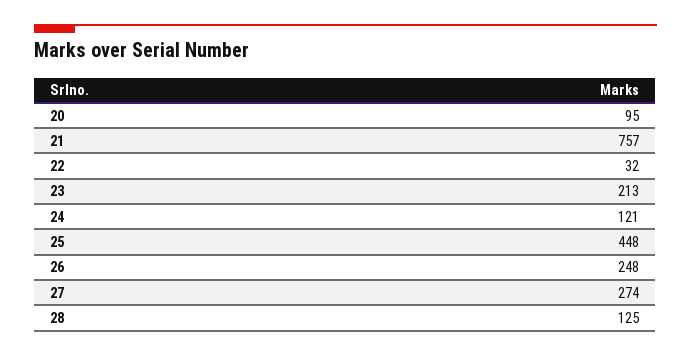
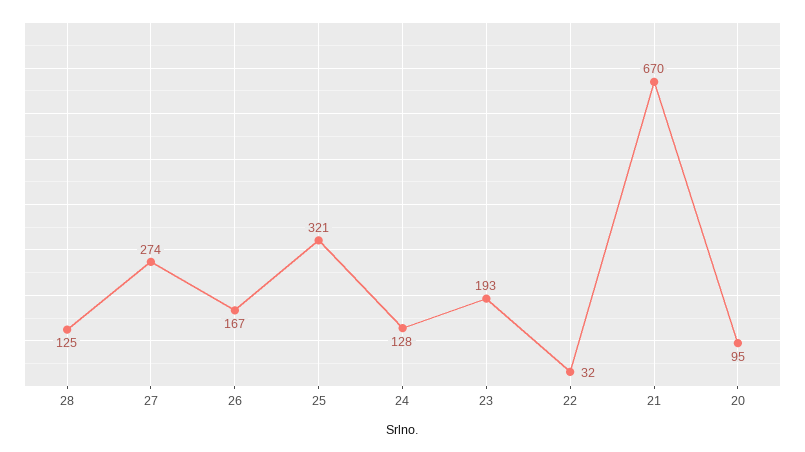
  {
    "20": 95,
-   "21": 757,
+   "21": 670,
    "22": 32,
-   "23": 213,
+   "23": 193,
-   "24": 121,
+   "24": 128,
-   "25": 448,
+   "25": 321,
-   "26": 248,
+   "26": 167,
    "27": 274,
    "28": 125
  }

